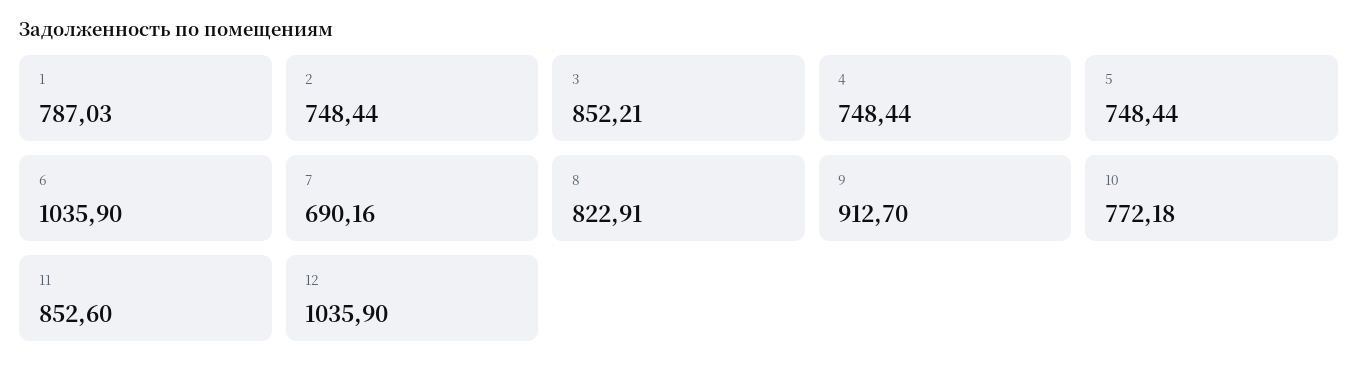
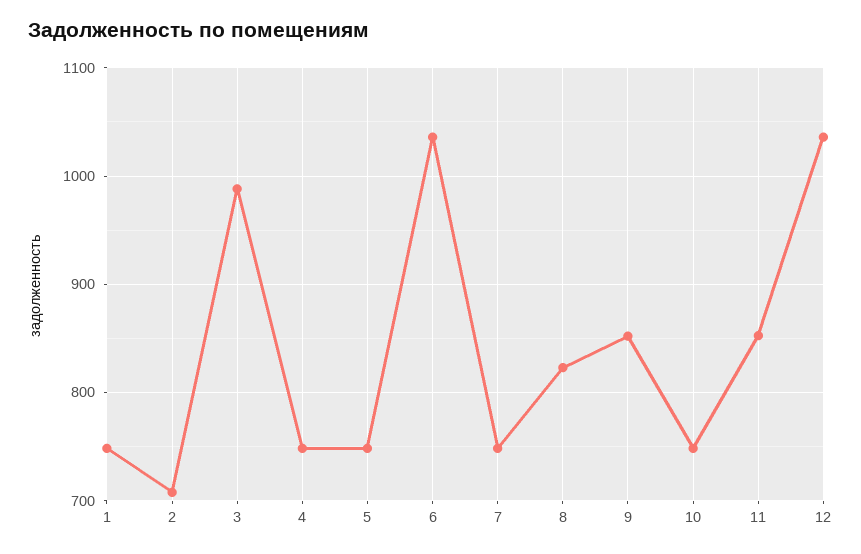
  {
-   "1": 787.03,
+   "1": 750,
-   "2": 748.44,
+   "2": 710,
-   "3": 852.21,
+   "3": 990,
    "4": 748.44,
    "5": 748.44,
    "6": 1035.9,
-   "7": 690.16,
+   "7": 750,
    "8": 822.91,
-   "9": 912.7,
+   "9": 850,
-   "10": 772.18,
+   "10": 750,
    "11": 852.6,
    "12": 1035.9
  }

